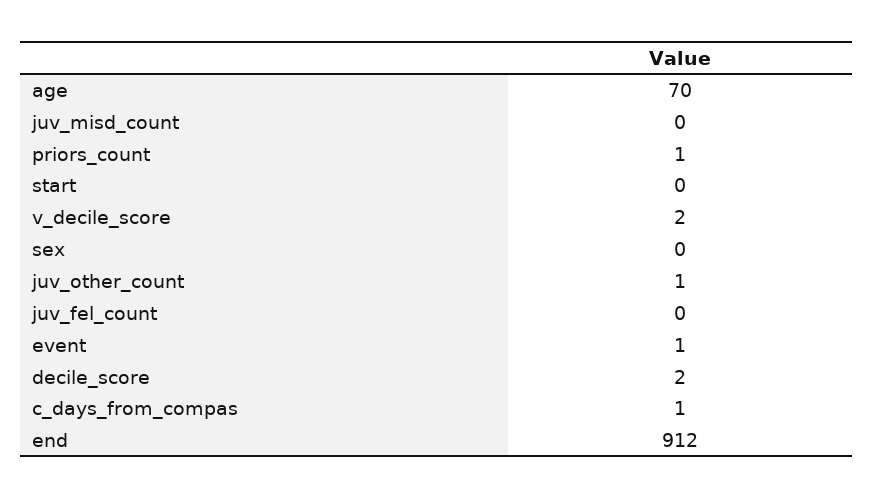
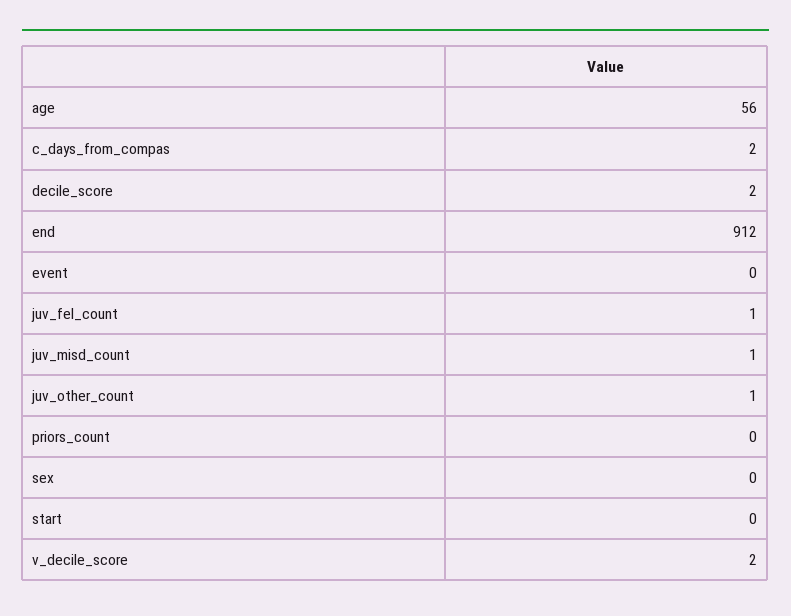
  {
-   "age": 70,
+   "age": 56,
-   "juv_misd_count": 0,
+   "juv_misd_count": 1,
-   "priors_count": 1,
+   "priors_count": 0,
    "start": 0,
    "v_decile_score": 2,
    "sex": 0,
    "juv_other_count": 1,
-   "juv_fel_count": 0,
+   "juv_fel_count": 1,
-   "event": 1,
+   "event": 0,
    "decile_score": 2,
-   "c_days_from_compas": 1,
+   "c_days_from_compas": 2,
    "end": 912
  }

